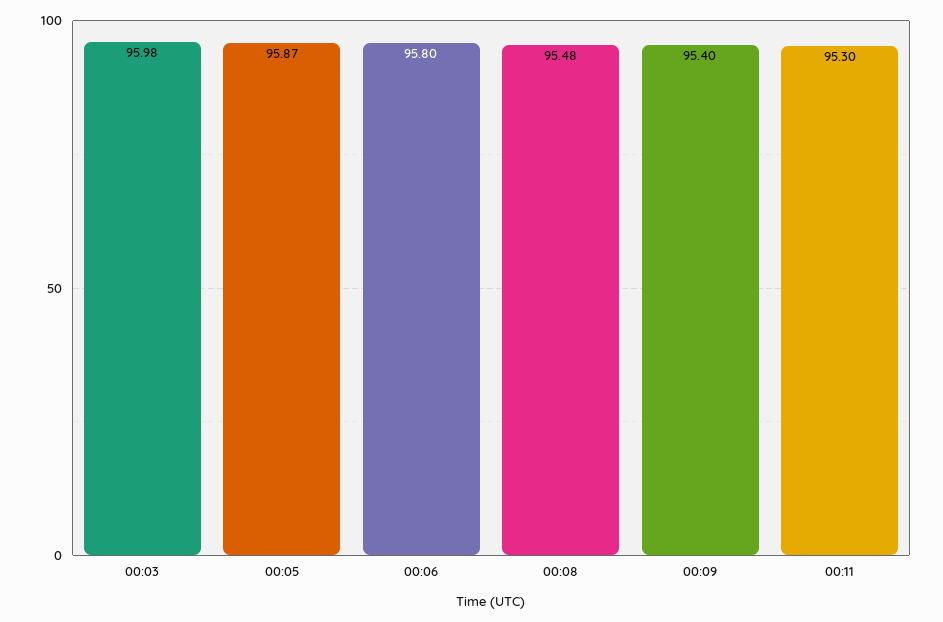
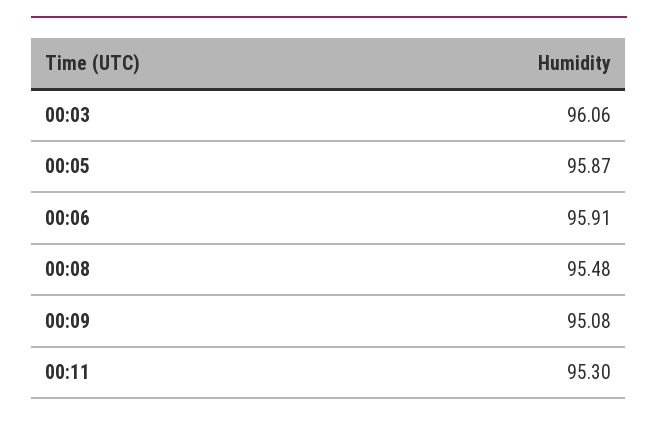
  {
-   "00:03": 95.98,
+   "00:03": 96.06,
    "00:05": 95.87,
-   "00:06": 95.8,
+   "00:06": 95.91,
    "00:08": 95.48,
-   "00:09": 95.4,
+   "00:09": 95.08,
    "00:11": 95.3
  }

